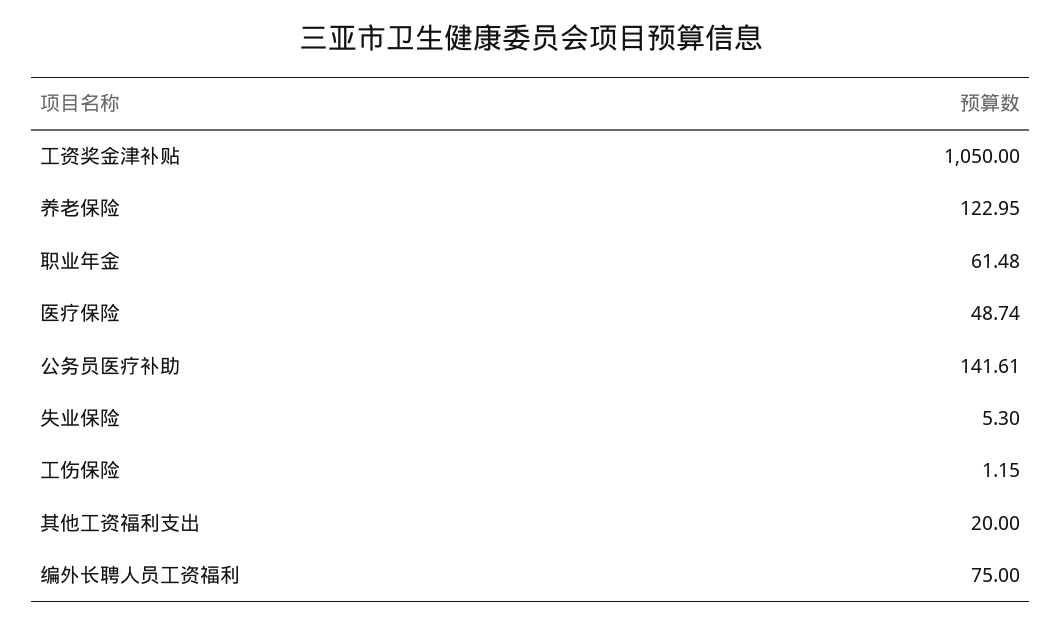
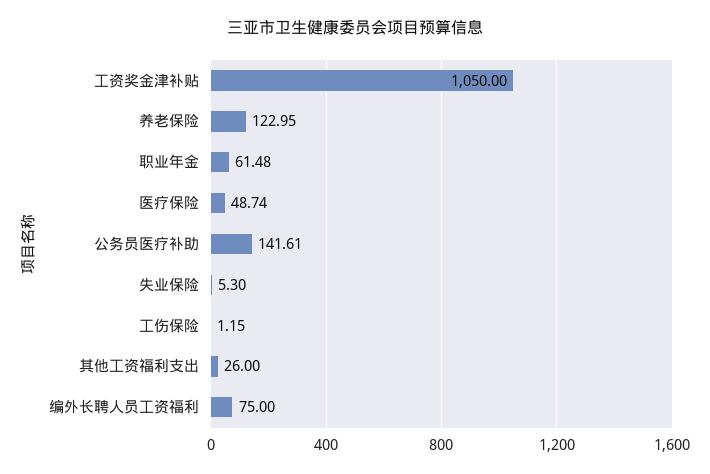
  {
    "工资奖金津补贴": 1050,
    "养老保险": 122.95,
    "职业年金": 61.48,
    "医疗保险": 48.74,
    "公务员医疗补助": 141.61,
    "失业保险": 5.3,
    "工伤保险": 1.15,
-   "其他工资福利支出": 20,
+   "其他工资福利支出": 26,
    "编外长聘人员工资福利": 75
  }

